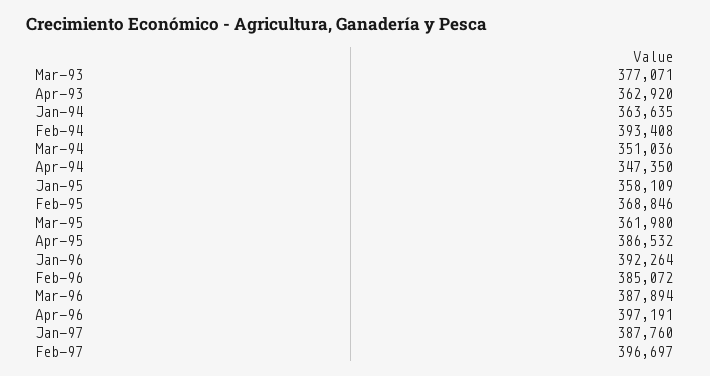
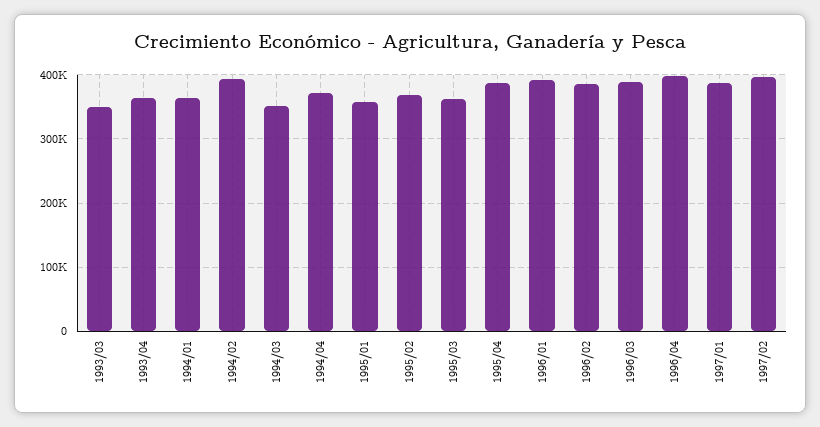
  {
-   "Mar-93": 377071,
+   "Mar-93": 350000,
    "Apr-93": 362920,
    "Jan-94": 363635,
    "Feb-94": 393408,
    "Mar-94": 351036,
-   "Apr-94": 347350,
+   "Apr-94": 370000,
    "Jan-95": 358109,
    "Feb-95": 368846,
    "Mar-95": 361980,
    "Apr-95": 386532,
    "Jan-96": 392264,
    "Feb-96": 385072,
    "Mar-96": 387894,
    "Apr-96": 397191,
    "Jan-97": 387760,
    "Feb-97": 396697
  }

